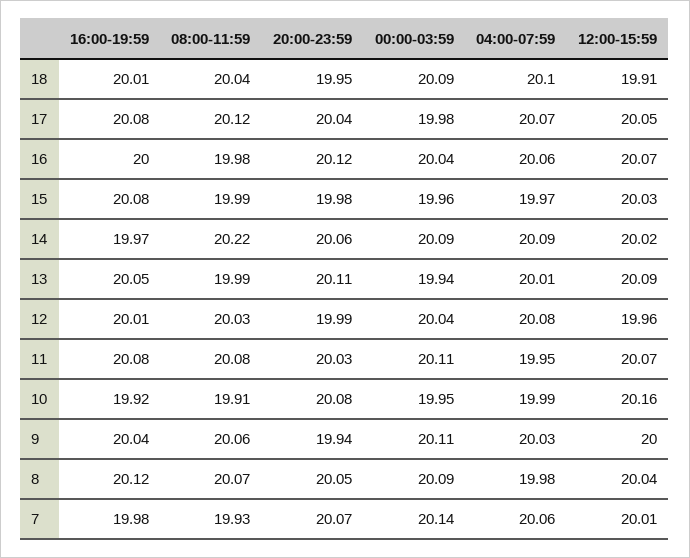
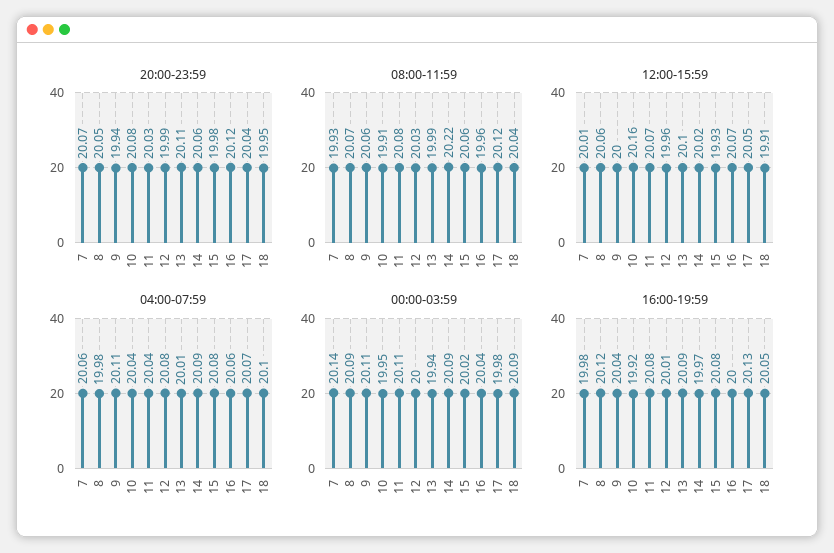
  {
    "16:00-19:59": {
-     "18": 20.01,
+     "18": 20.05,
-     "17": 20.08,
+     "17": 20.13,
      "16": 20,
      "15": 20.08,
      "14": 19.97,
-     "13": 20.05,
+     "13": 20.09,
      "12": 20.01,
      "11": 20.08,
      "10": 19.92,
      "9": 20.04,
      "8": 20.12,
      "7": 19.98
    },
    "08:00-11:59": {
      "18": 20.04,
      "17": 20.12,
-     "16": 19.98,
+     "16": 19.96,
-     "15": 19.99,
+     "15": 20.06,
      "14": 20.22,
      "13": 19.99,
      "12": 20.03,
      "11": 20.08,
      "10": 19.91,
      "9": 20.06,
      "8": 20.07,
      "7": 19.93
    },
    "20:00-23:59": {
      "18": 19.95,
      "17": 20.04,
      "16": 20.12,
      "15": 19.98,
      "14": 20.06,
      "13": 20.11,
      "12": 19.99,
      "11": 20.03,
      "10": 20.08,
      "9": 19.94,
      "8": 20.05,
      "7": 20.07
    },
    "00:00-03:59": {
      "18": 20.09,
      "17": 19.98,
      "16": 20.04,
-     "15": 19.96,
+     "15": 20.02,
      "14": 20.09,
      "13": 19.94,
-     "12": 20.04,
+     "12": 20,
      "11": 20.11,
      "10": 19.95,
      "9": 20.11,
      "8": 20.09,
      "7": 20.14
    },
    "04:00-07:59": {
      "18": 20.1,
      "17": 20.07,
      "16": 20.06,
-     "15": 19.97,
+     "15": 20.08,
      "14": 20.09,
      "13": 20.01,
      "12": 20.08,
-     "11": 19.95,
+     "11": 20.04,
-     "10": 19.99,
+     "10": 20.04,
-     "9": 20.03,
+     "9": 20.11,
      "8": 19.98,
      "7": 20.06
    },
    "12:00-15:59": {
      "18": 19.91,
      "17": 20.05,
      "16": 20.07,
-     "15": 20.03,
+     "15": 19.93,
      "14": 20.02,
-     "13": 20.09,
+     "13": 20.1,
      "12": 19.96,
      "11": 20.07,
      "10": 20.16,
      "9": 20,
-     "8": 20.04,
+     "8": 20.06,
      "7": 20.01
    }
  }

